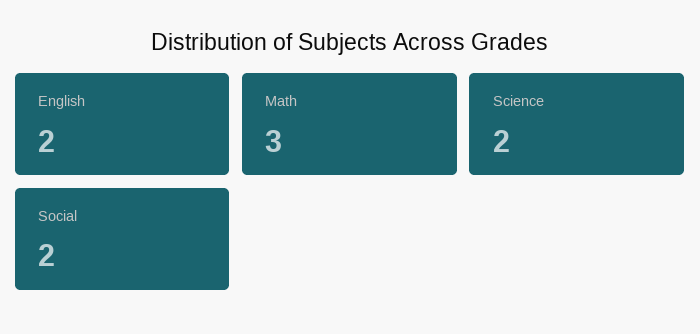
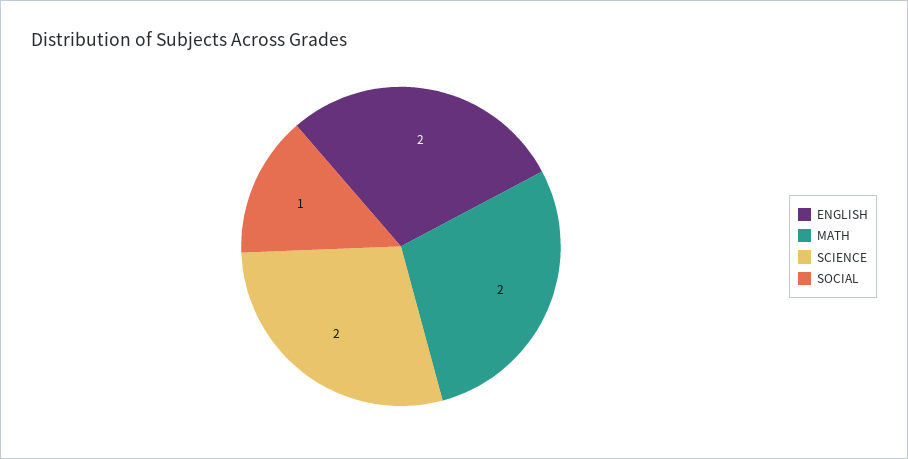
  {
    "English": 2,
-   "Math": 3,
+   "Math": 2,
    "Science": 2,
-   "Social": 2
+   "Social": 1
  }

